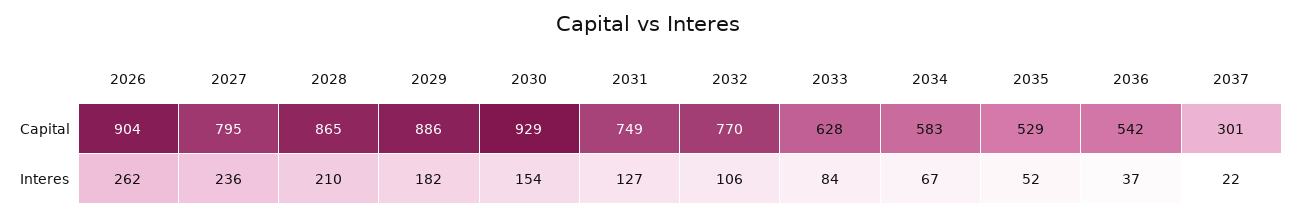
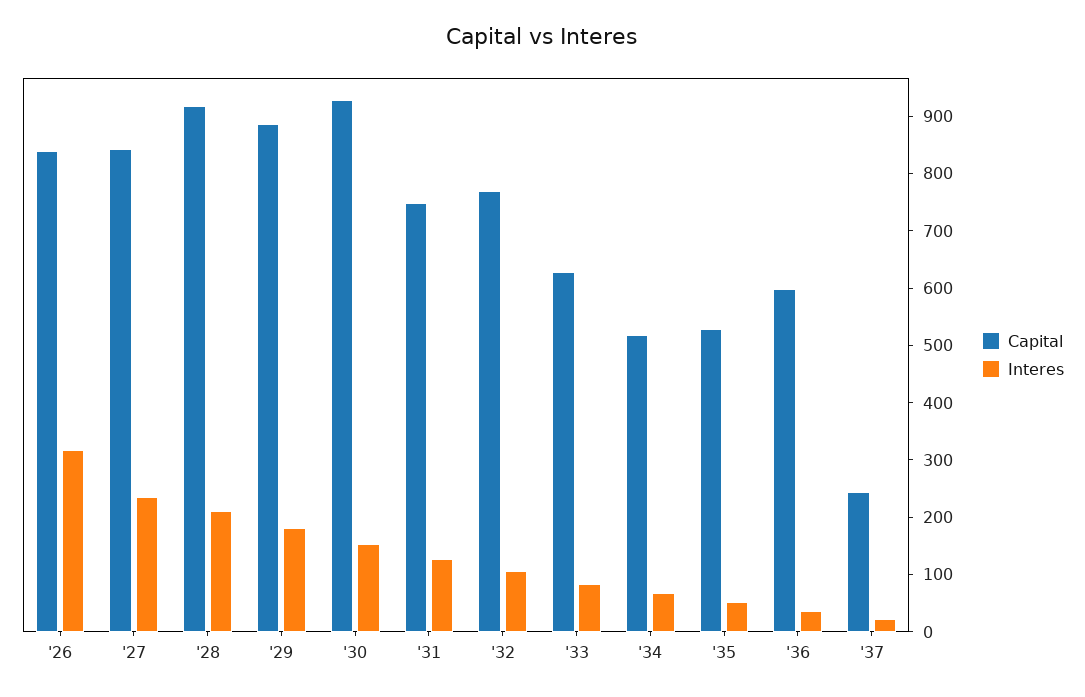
  {
    "Capital": {
-     "2026": 904,
+     "2026": 840,
-     "2027": 795,
+     "2027": 840,
-     "2028": 865,
+     "2028": 920,
      "2029": 886,
      "2030": 929,
      "2031": 749,
      "2032": 770,
      "2033": 628,
-     "2034": 583,
+     "2034": 520,
      "2035": 529,
-     "2036": 542,
+     "2036": 600,
-     "2037": 301
+     "2037": 240
    },
    "Interes": {
-     "2026": 262,
+     "2026": 320,
      "2027": 236,
      "2028": 210,
      "2029": 182,
      "2030": 154,
      "2031": 127,
      "2032": 106,
      "2033": 84,
      "2034": 67,
      "2035": 52,
      "2036": 37,
      "2037": 22
    }
  }

